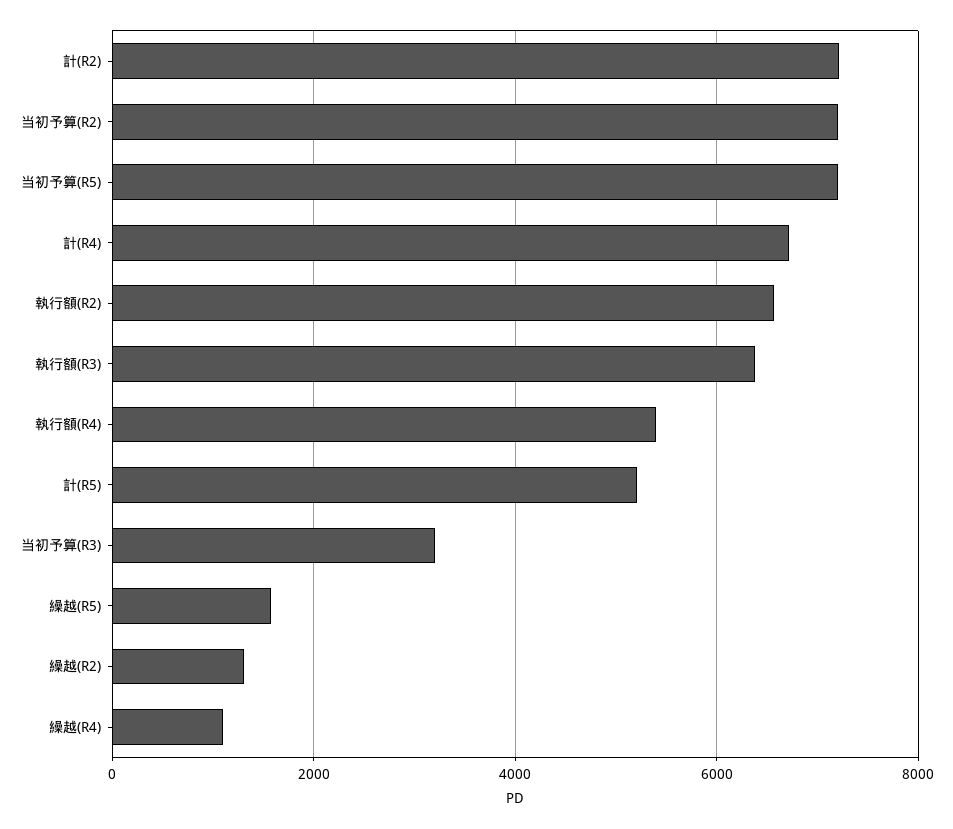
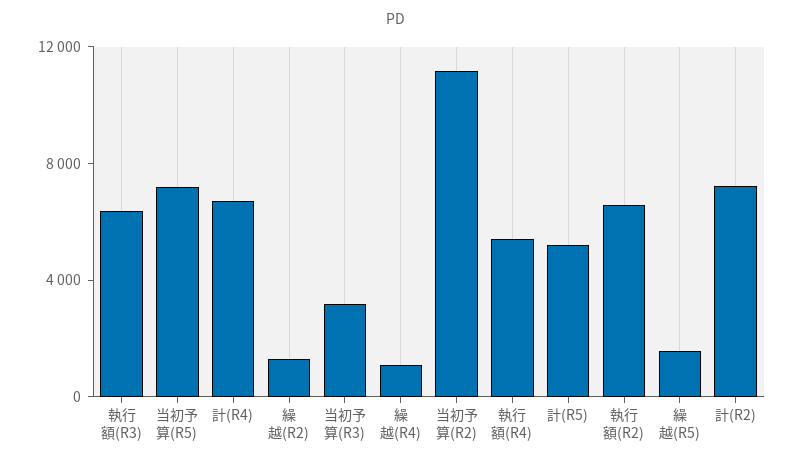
  {
    "計(R2)": 7200,
-   "当初予算(R2)": 7200,
+   "当初予算(R2)": 11000,
    "当初予算(R5)": 7200,
    "計(R4)": 6800,
    "執行額(R2)": 6600,
    "執行額(R3)": 6400,
    "執行額(R4)": 5400,
    "計(R5)": 5200,
    "当初予算(R3)": 3200,
    "繰越(R5)": 1600,
    "繰越(R2)": 1400,
    "繰越(R4)": 1000
  }

